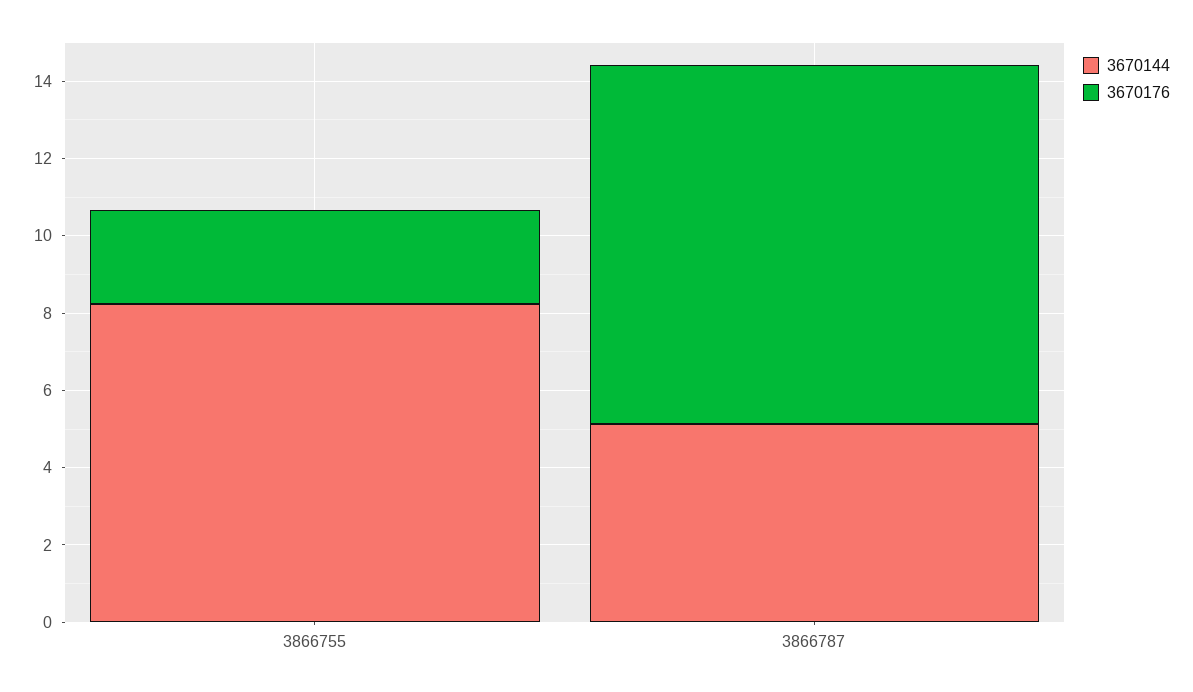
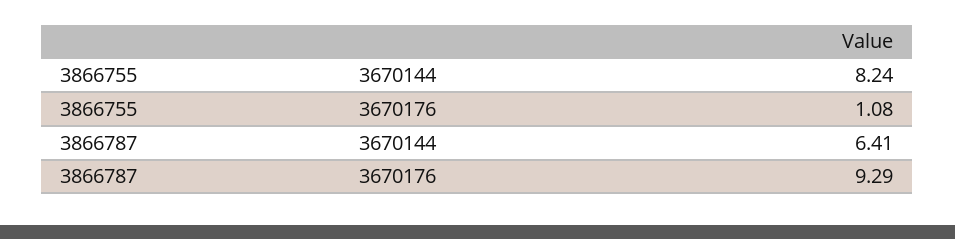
  {
    "3670144": {
      "3866755": 8.24,
-     "3866787": 5
+     "3866787": 6.41
    },
    "3670176": {
-     "3866755": 2.5,
+     "3866755": 1.08,
      "3866787": 9.29
    }
  }

